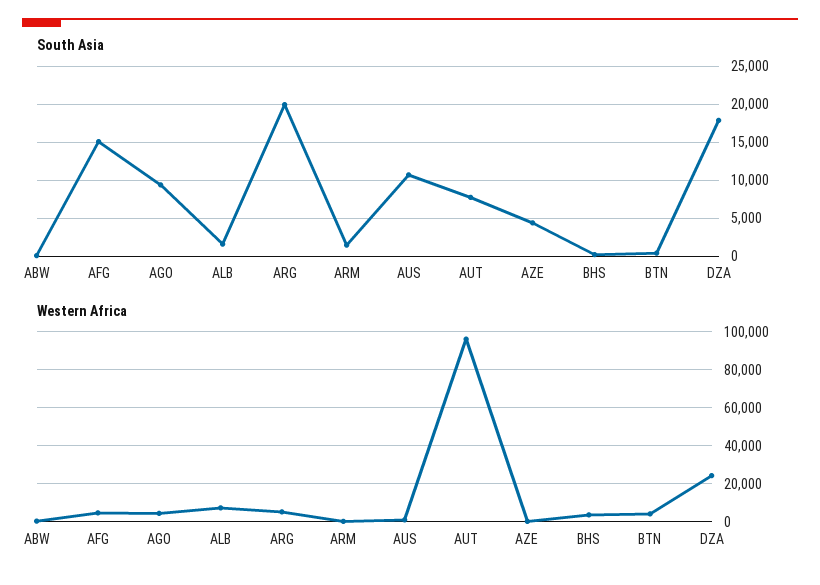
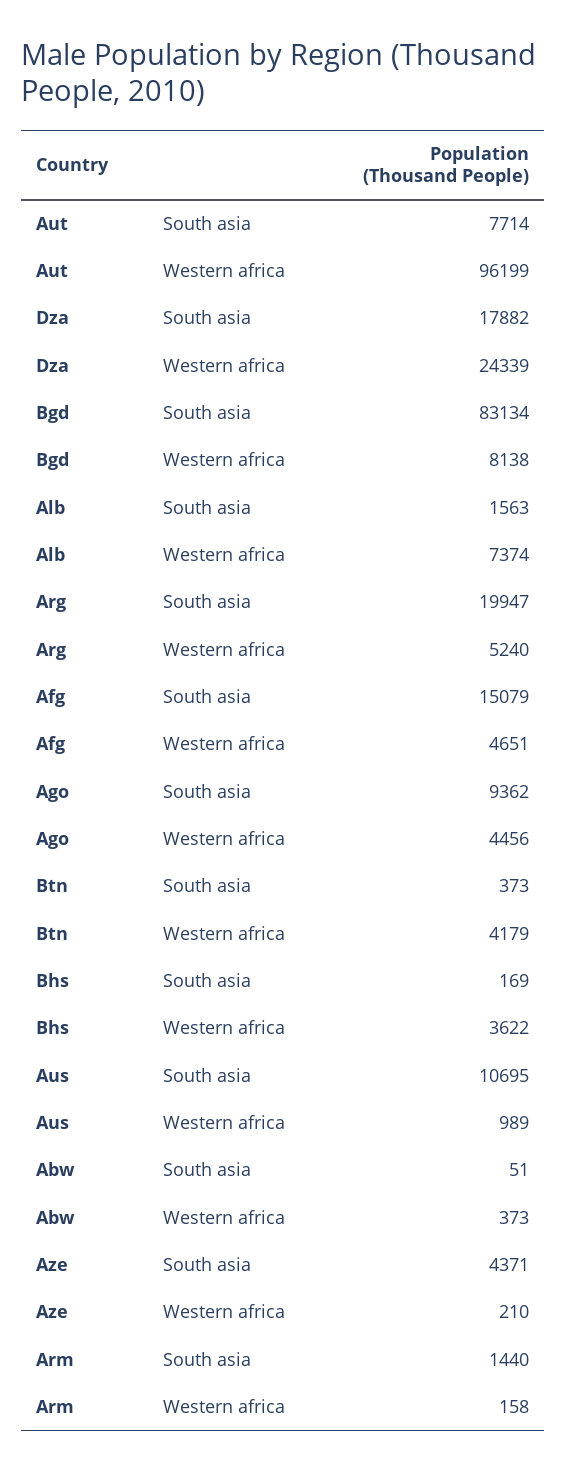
  {
    "South Asia": {
      "ABW": 51,
      "AFG": 15079,
      "AGO": 9362,
      "ALB": 1563,
      "ARG": 19947,
      "ARM": 1440,
      "AUS": 10695,
      "AUT": 7714,
      "AZE": 4371,
      "BHS": 169,
      "BTN": 373,
-     "DZA": 17882
+     "DZA": 17882,
+     "Bgd": 83134
    },
    "Western Africa": {
      "ABW": 373,
      "AFG": 4651,
      "AGO": 4456,
      "ALB": 7374,
      "ARG": 5240,
      "ARM": 158,
      "AUS": 989,
      "AUT": 96199,
      "AZE": 210,
      "BHS": 3622,
      "BTN": 4179,
-     "DZA": 24339
+     "DZA": 24339,
+     "Bgd": 8138
    }
  }

